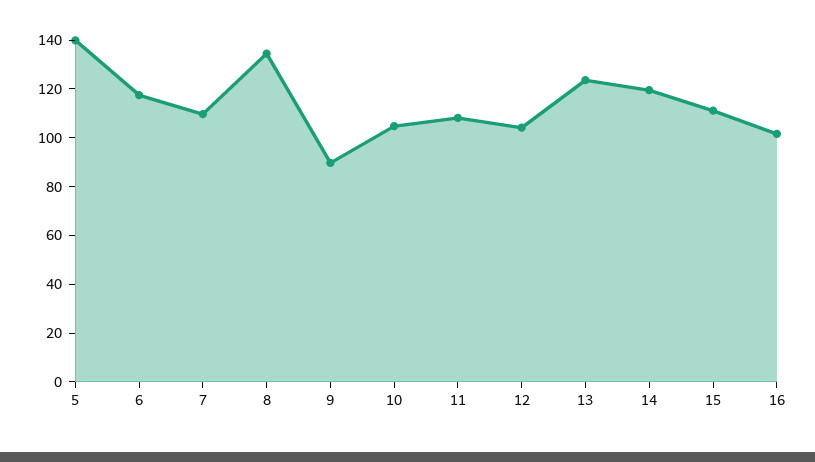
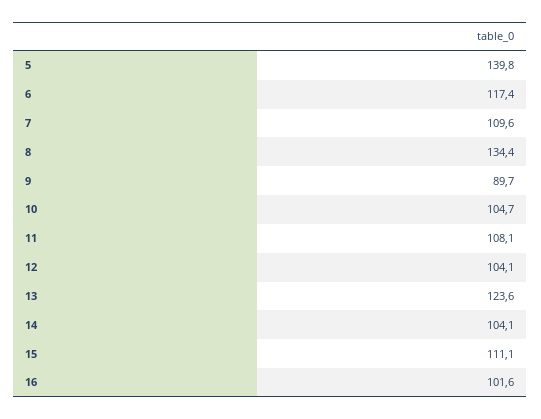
  {
    "5": 139.8,
    "6": 117.4,
    "7": 109.6,
    "8": 134.4,
    "9": 89.7,
    "10": 104.7,
    "11": 108.1,
    "12": 104.1,
    "13": 123.6,
-   "14": 120,
+   "14": 104.1,
    "15": 111.1,
    "16": 101.6
  }

